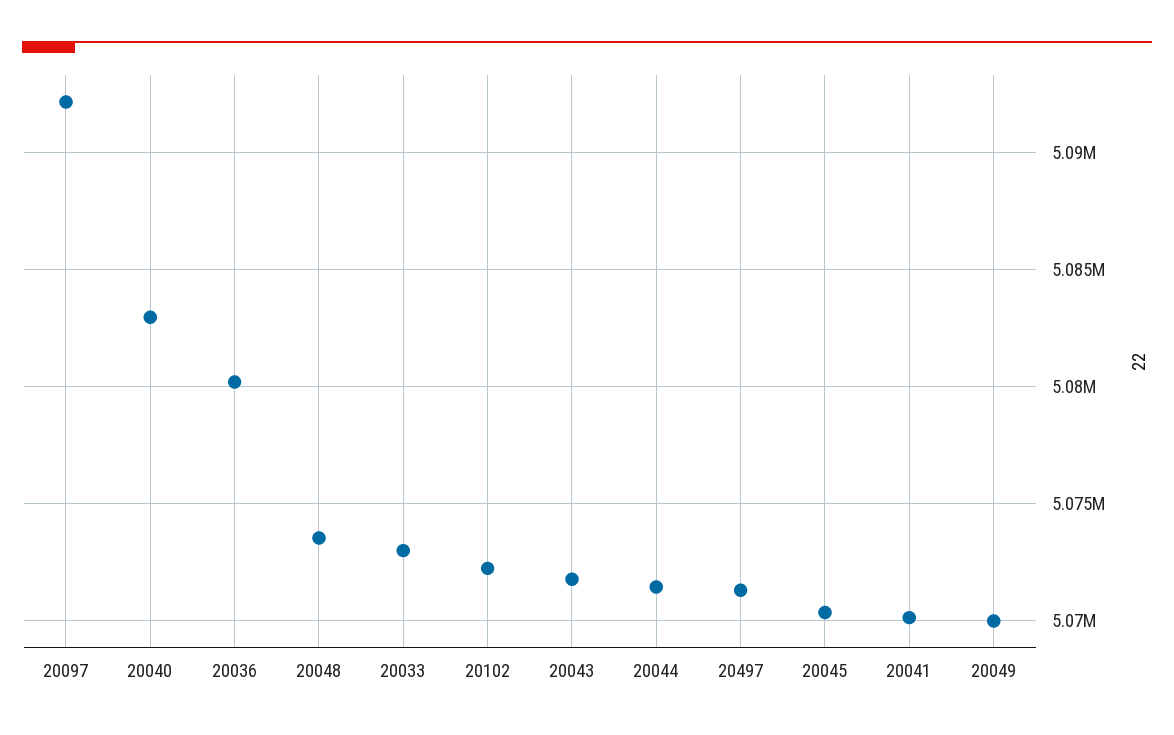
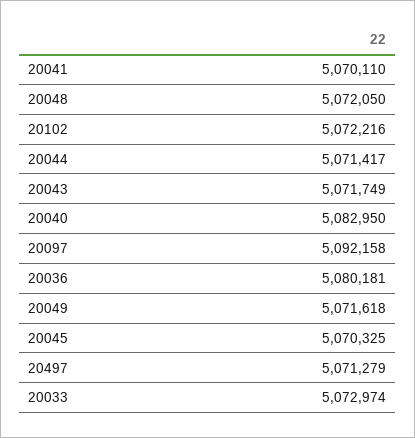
  {
    "20097": 5092158,
    "20040": 5082950,
    "20036": 5080181,
-   "20048": 5073500,
+   "20048": 5072050,
    "20033": 5072974,
    "20102": 5072216,
    "20043": 5071749,
    "20044": 5071417,
    "20497": 5071279,
    "20045": 5070325,
    "20041": 5070110,
-   "20049": 5070000
+   "20049": 5071618
  }

